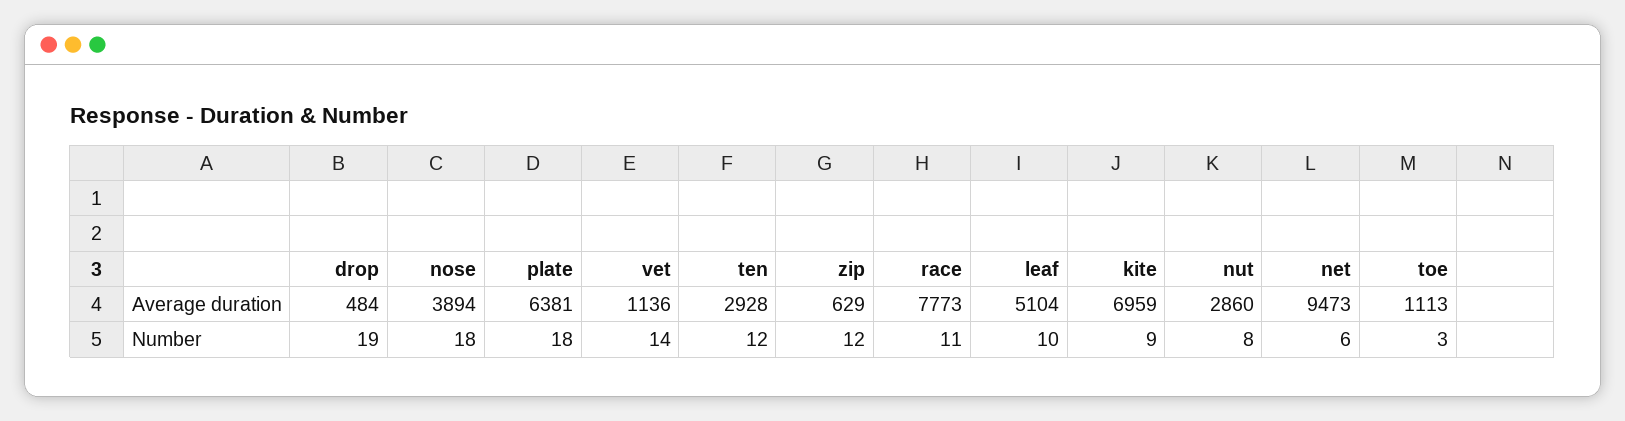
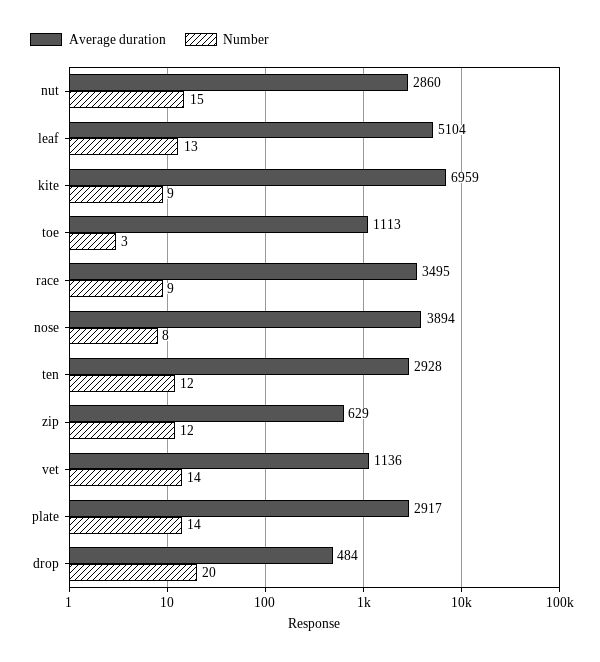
  {
    "Average duration": {
      "drop": 484,
      "nose": 3894,
-     "plate": 6381,
+     "plate": 2917,
      "vet": 1136,
      "ten": 2928,
      "zip": 629,
-     "race": 7773,
+     "race": 3495,
      "leaf": 5104,
      "kite": 6959,
      "nut": 2860,
-     "net": 9473,
      "toe": 1113
    },
    "Number": {
-     "drop": 19,
+     "drop": 20,
-     "nose": 18,
+     "nose": 8,
-     "plate": 18,
+     "plate": 14,
      "vet": 14,
      "ten": 12,
      "zip": 12,
-     "race": 11,
+     "race": 9,
-     "leaf": 10,
+     "leaf": 13,
      "kite": 9,
-     "nut": 8,
+     "nut": 15,
-     "net": 6,
      "toe": 3
    }
  }

